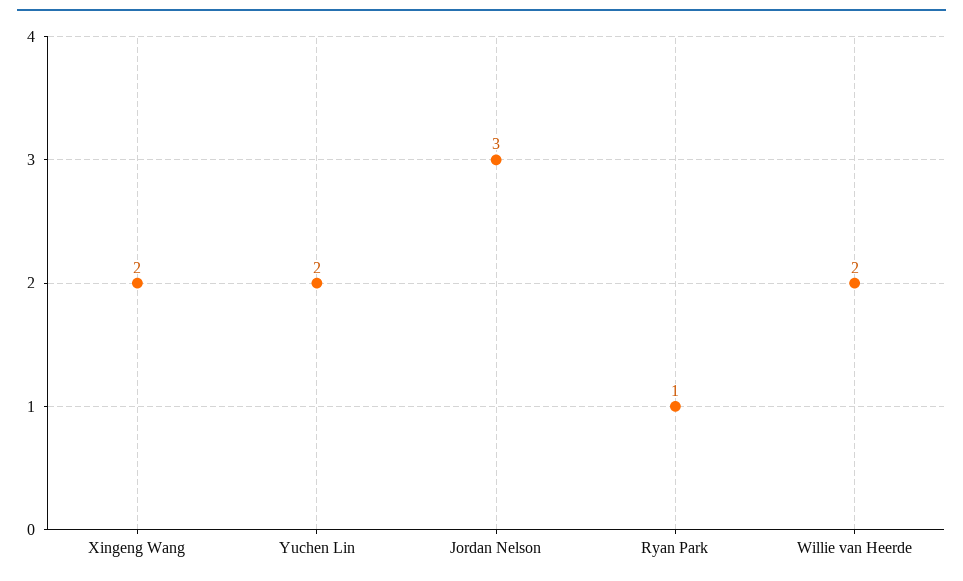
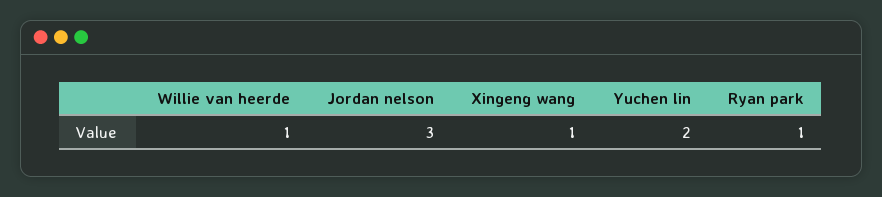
  {
-   "Xingeng Wang": 2,
+   "Xingeng Wang": 1,
    "Yuchen Lin": 2,
    "Jordan Nelson": 3,
    "Ryan Park": 1,
-   "Willie van Heerde": 2
+   "Willie van Heerde": 1
  }

